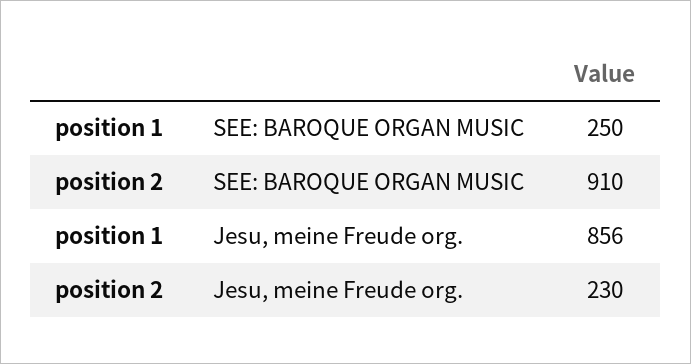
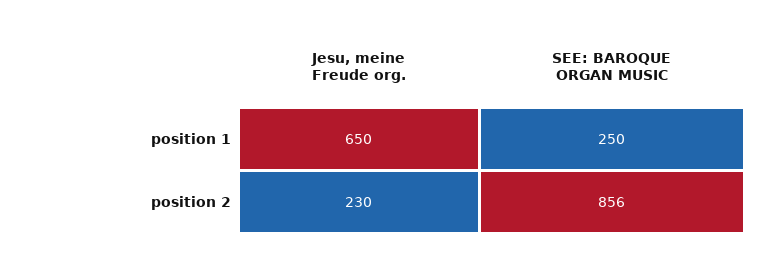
  {
    "position 1": {
      "SEE: BAROQUE ORGAN MUSIC": 250,
-     "Jesu, meine Freude org.": 856
+     "Jesu, meine Freude org.": 650
    },
    "position 2": {
-     "SEE: BAROQUE ORGAN MUSIC": 910,
+     "SEE: BAROQUE ORGAN MUSIC": 856,
      "Jesu, meine Freude org.": 230
    }
  }

